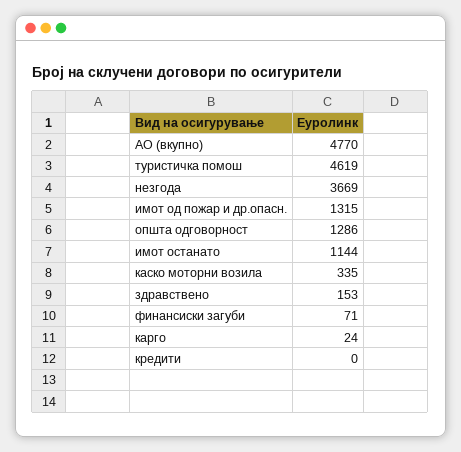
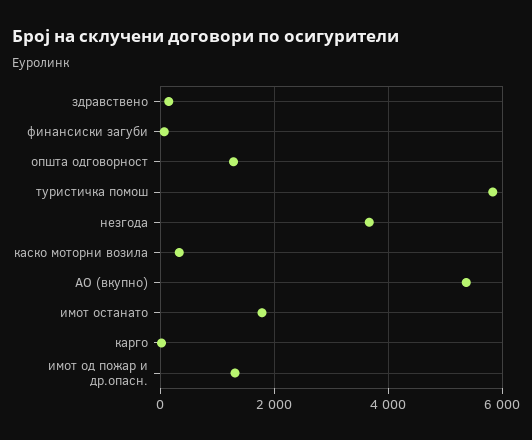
  {
-   "АО (вкупно)": 4770,
+   "АО (вкупно)": 5400,
-   "туристичка помош": 4619,
+   "туристичка помош": 5800,
    "незгода": 3669,
    "имот од пожар и др.опасн.": 1315,
    "општа одговорност": 1286,
-   "имот останато": 1144,
+   "имот останато": 1800,
    "каско моторни возила": 335,
    "здравствено": 153,
    "финансиски загуби": 71,
-   "карго": 24,
+   "карго": 24
-   "кредити": 0
  }

